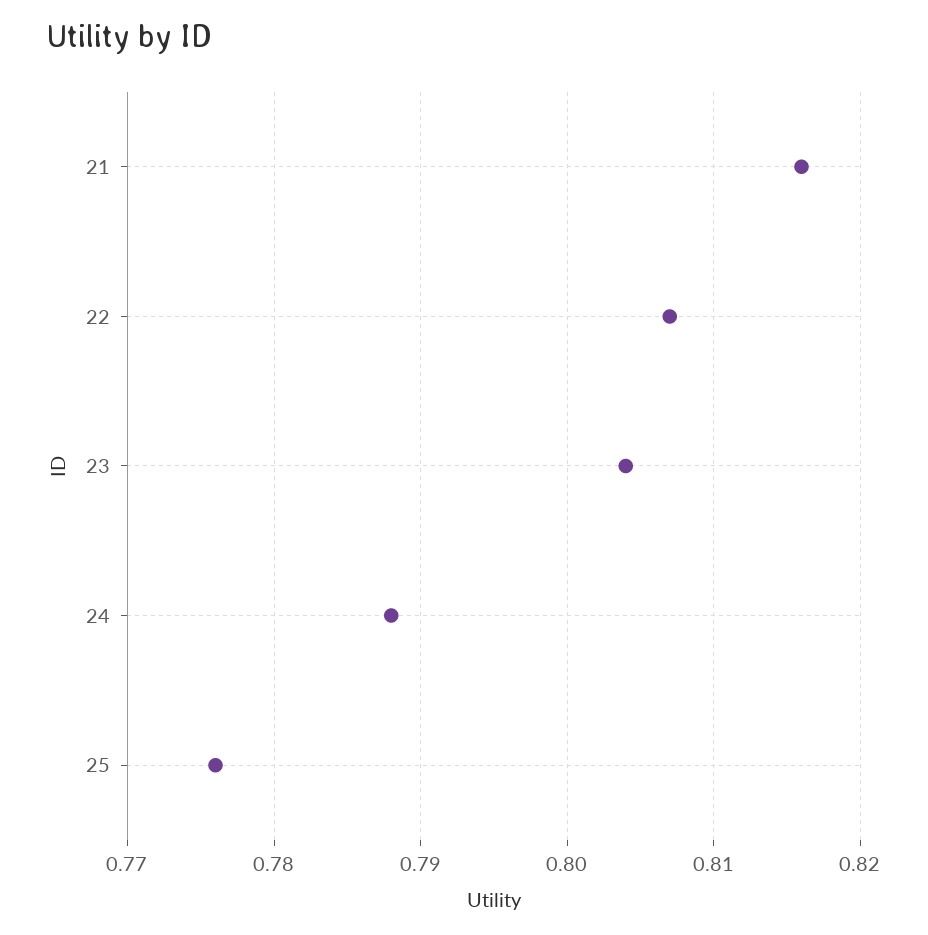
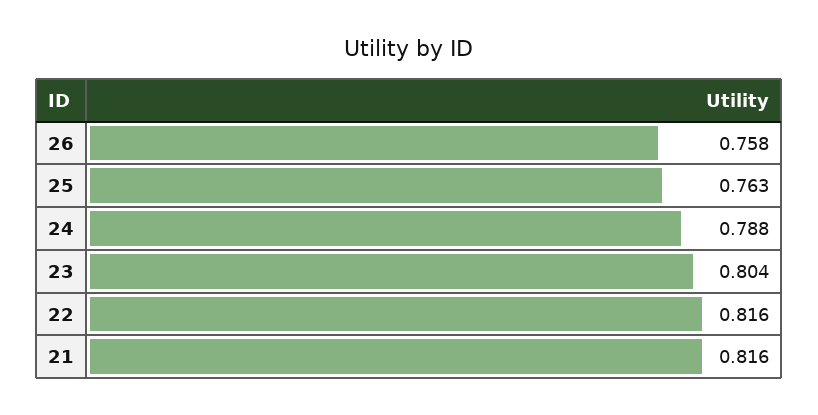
  {
    "21": 0.816,
-   "22": 0.807,
+   "22": 0.816,
    "23": 0.804,
    "24": 0.788,
-   "25": 0.776
+   "25": 0.763,
+   "26": 0.758
  }

